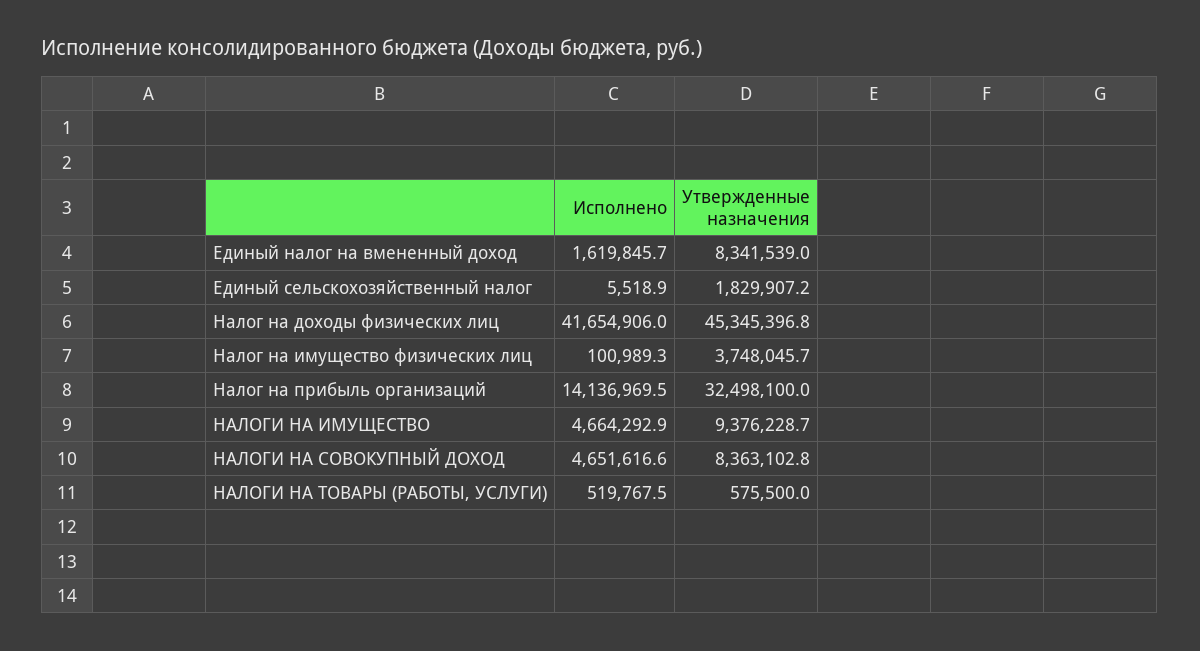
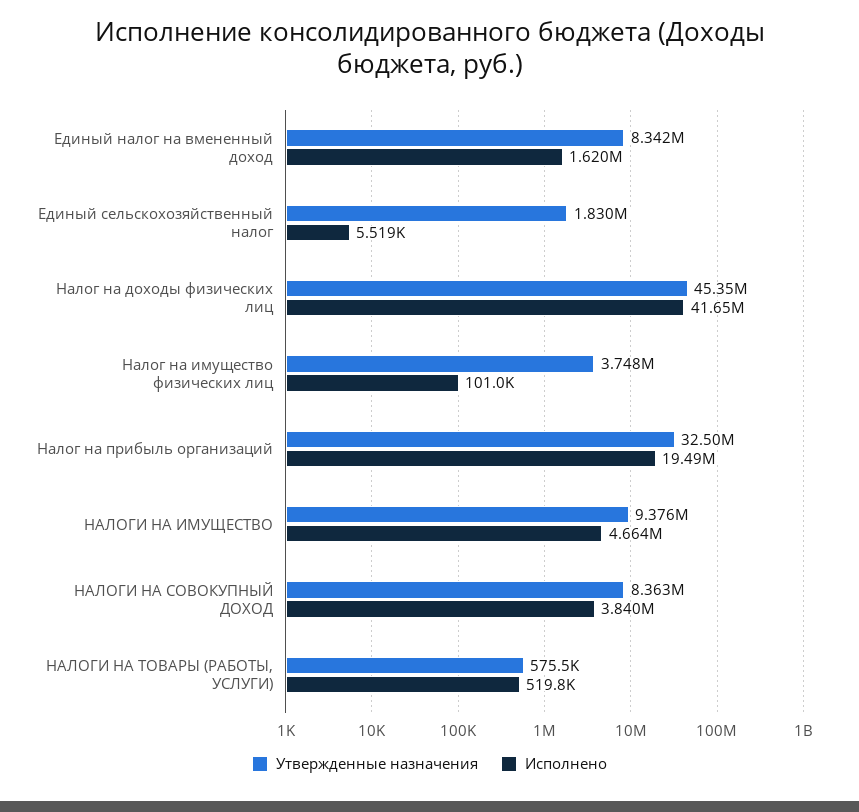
  {
    "Исполнено": {
      "Единый налог на вмененный доход": 1619845.7,
      "Единый сельскохозяйственный налог": 5518.9,
      "Налог на доходы физических лиц": 41654906,
      "Налог на имущество физических лиц": 100989.3,
-     "Налог на прибыль организаций": 14136969.5,
+     "Налог на прибыль организаций": 19490000,
      "НАЛОГИ НА ИМУЩЕСТВО": 4664292.9,
-     "НАЛОГИ НА СОВОКУПНЫЙ ДОХОД": 4651616.6,
+     "НАЛОГИ НА СОВОКУПНЫЙ ДОХОД": 3840000,
      "НАЛОГИ НА ТОВАРЫ (РАБОТЫ, УСЛУГИ)": 519767.5
    },
    "Утвержденные назначения": {
      "Единый налог на вмененный доход": 8341539,
      "Единый сельскохозяйственный налог": 1829907.2,
      "Налог на доходы физических лиц": 45345396.8,
      "Налог на имущество физических лиц": 3748045.7,
      "Налог на прибыль организаций": 32498100,
      "НАЛОГИ НА ИМУЩЕСТВО": 9376228.7,
      "НАЛОГИ НА СОВОКУПНЫЙ ДОХОД": 8363102.8,
      "НАЛОГИ НА ТОВАРЫ (РАБОТЫ, УСЛУГИ)": 575500
    }
  }

